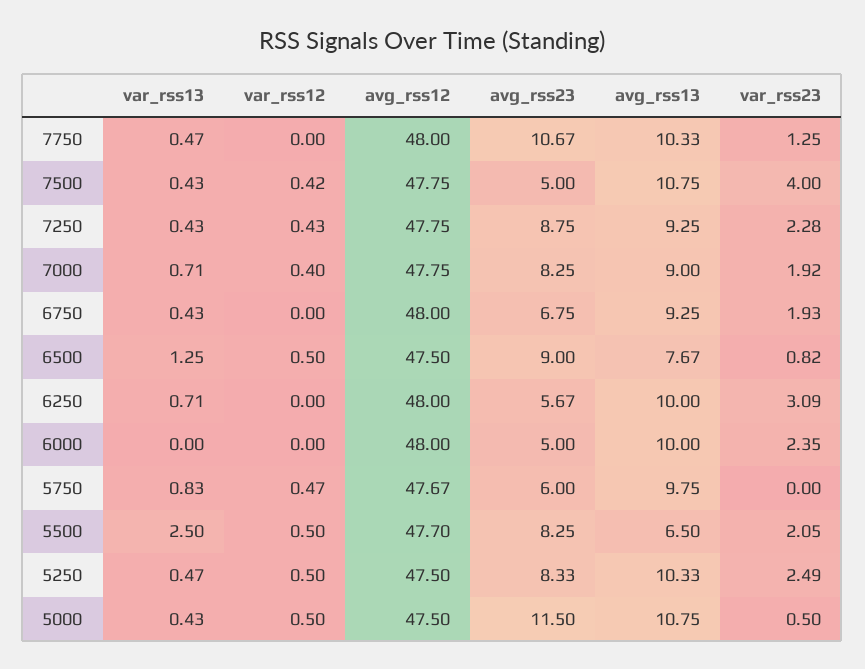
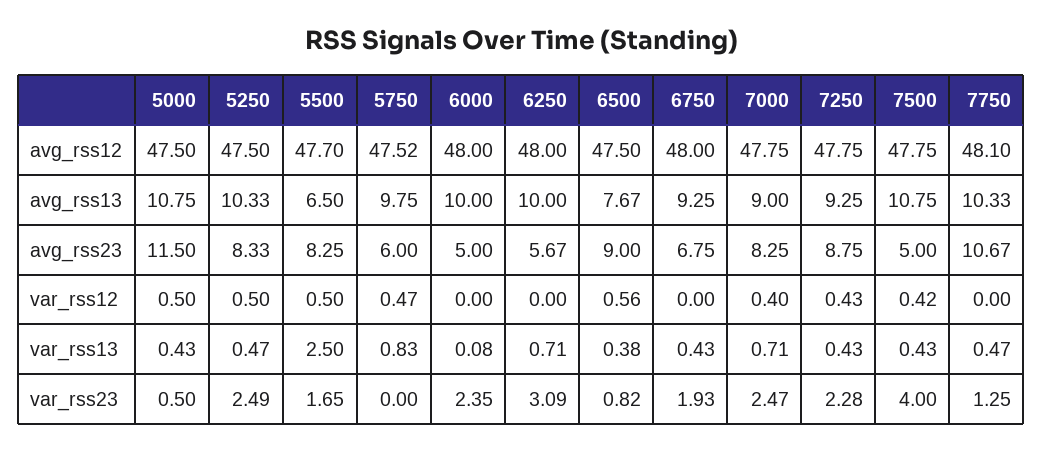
  {
    "var_rss13": {
      "7750": 0.47,
      "7500": 0.43,
      "7250": 0.43,
      "7000": 0.71,
      "6750": 0.43,
-     "6500": 1.25,
+     "6500": 0.38,
      "6250": 0.71,
-     "6000": 0,
+     "6000": 0.08,
      "5750": 0.83,
      "5500": 2.5,
      "5250": 0.47,
      "5000": 0.43
    },
    "var_rss12": {
      "7750": 0,
      "7500": 0.42,
      "7250": 0.43,
      "7000": 0.4,
      "6750": 0,
-     "6500": 0.5,
+     "6500": 0.56,
      "6250": 0,
      "6000": 0,
      "5750": 0.47,
      "5500": 0.5,
      "5250": 0.5,
      "5000": 0.5
    },
    "avg_rss12": {
-     "7750": 48,
+     "7750": 48.1,
      "7500": 47.75,
      "7250": 47.75,
      "7000": 47.75,
      "6750": 48,
      "6500": 47.5,
      "6250": 48,
      "6000": 48,
-     "5750": 47.67,
+     "5750": 47.52,
      "5500": 47.7,
      "5250": 47.5,
      "5000": 47.5
    },
    "avg_rss23": {
      "7750": 10.67,
      "7500": 5,
      "7250": 8.75,
      "7000": 8.25,
      "6750": 6.75,
      "6500": 9,
      "6250": 5.67,
      "6000": 5,
      "5750": 6,
      "5500": 8.25,
      "5250": 8.33,
      "5000": 11.5
    },
    "avg_rss13": {
      "7750": 10.33,
      "7500": 10.75,
      "7250": 9.25,
      "7000": 9,
      "6750": 9.25,
      "6500": 7.67,
      "6250": 10,
      "6000": 10,
      "5750": 9.75,
      "5500": 6.5,
      "5250": 10.33,
      "5000": 10.75
    },
    "var_rss23": {
      "7750": 1.25,
      "7500": 4,
      "7250": 2.28,
-     "7000": 1.92,
+     "7000": 2.47,
      "6750": 1.93,
      "6500": 0.82,
      "6250": 3.09,
      "6000": 2.35,
      "5750": 0,
-     "5500": 2.05,
+     "5500": 1.65,
      "5250": 2.49,
      "5000": 0.5
    }
  }

